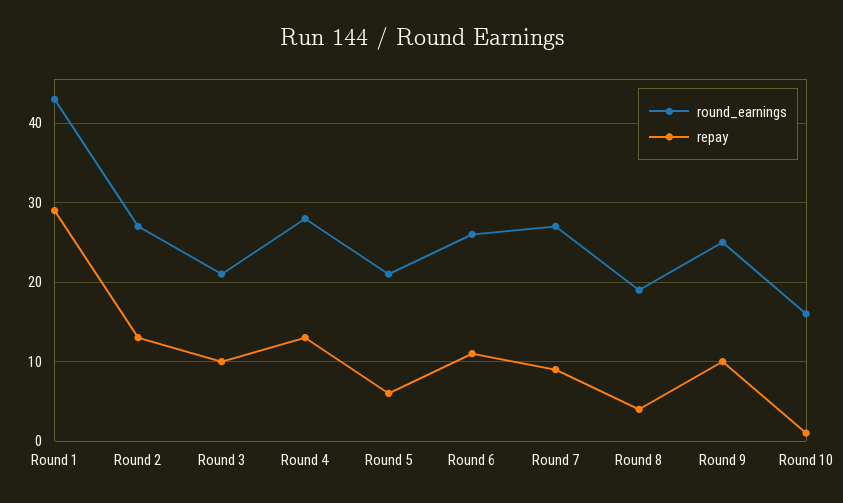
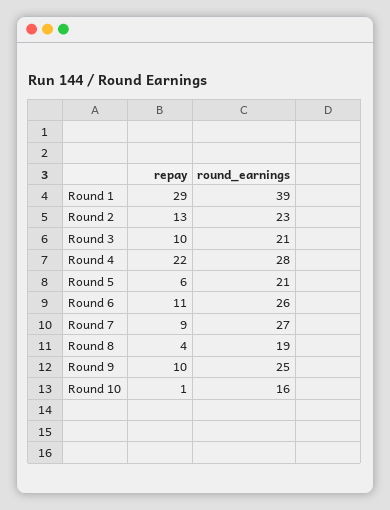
  {
    "round_earnings": {
-     "Round 1": 43,
+     "Round 1": 39,
-     "Round 2": 27,
+     "Round 2": 23,
      "Round 3": 21,
      "Round 4": 28,
      "Round 5": 21,
      "Round 6": 26,
      "Round 7": 27,
      "Round 8": 19,
      "Round 9": 25,
      "Round 10": 16
    },
    "repay": {
      "Round 1": 29,
      "Round 2": 13,
      "Round 3": 10,
-     "Round 4": 13,
+     "Round 4": 22,
      "Round 5": 6,
      "Round 6": 11,
      "Round 7": 9,
      "Round 8": 4,
      "Round 9": 10,
      "Round 10": 1
    }
  }

